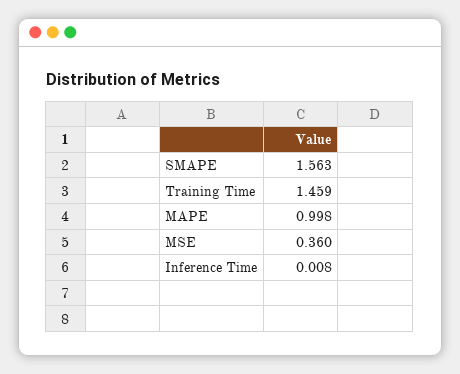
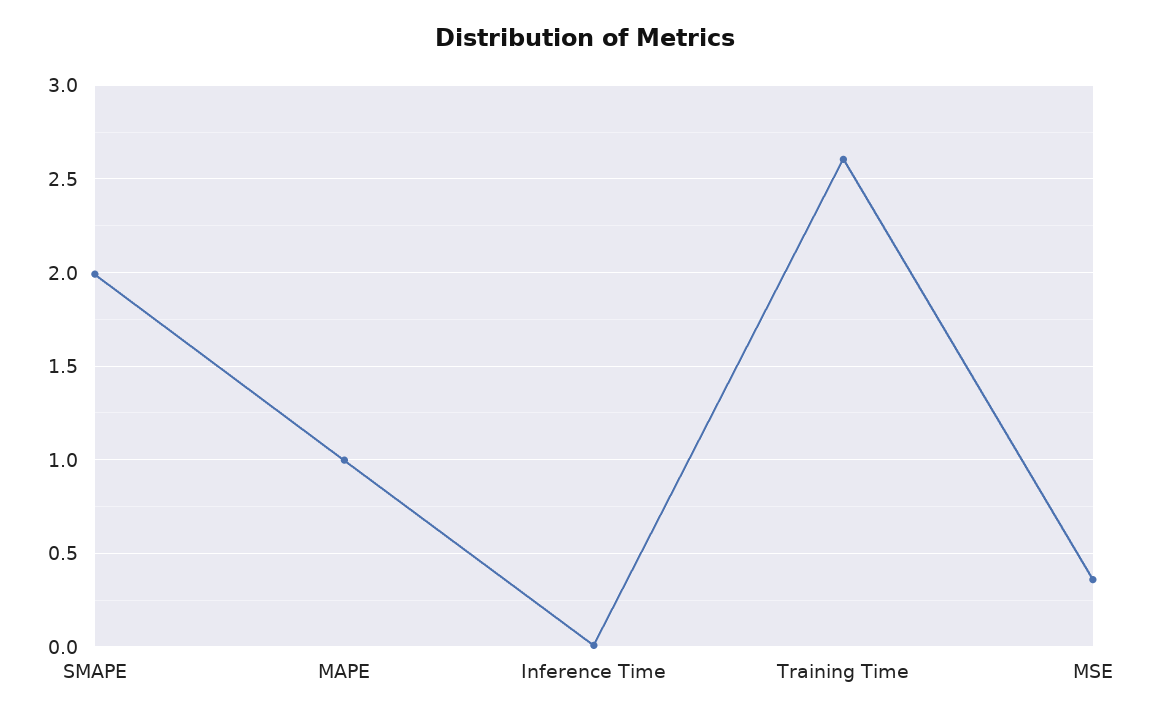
  {
-   "SMAPE": 1.563,
+   "SMAPE": 2,
-   "Training Time": 1.459,
+   "Training Time": 2.6,
    "MAPE": 0.998,
    "MSE": 0.36,
    "Inference Time": 0.008
  }

